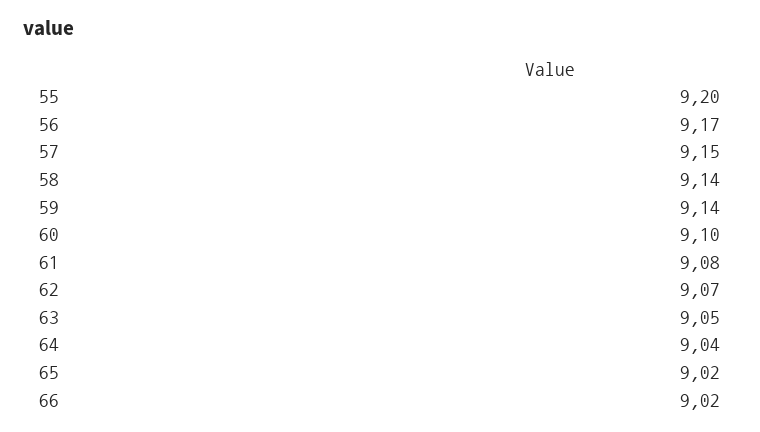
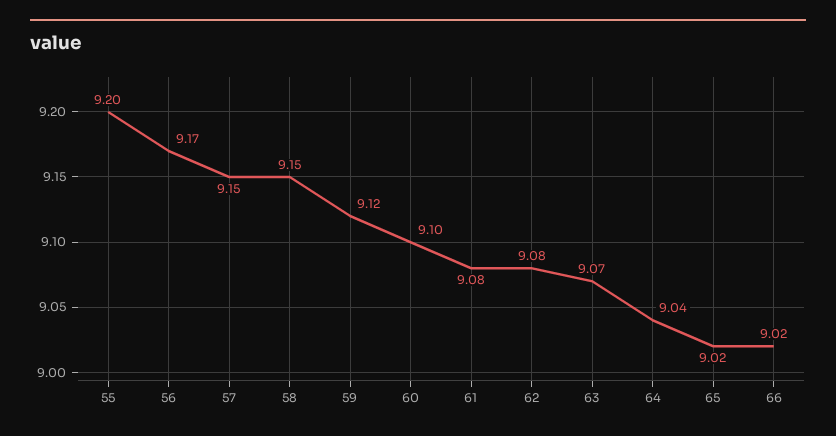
  {
    "55": 9.2,
    "56": 9.17,
    "57": 9.15,
-   "58": 9.14,
+   "58": 9.15,
-   "59": 9.14,
+   "59": 9.12,
    "60": 9.1,
    "61": 9.08,
-   "62": 9.07,
+   "62": 9.08,
-   "63": 9.05,
+   "63": 9.07,
    "64": 9.04,
    "65": 9.02,
    "66": 9.02
  }

